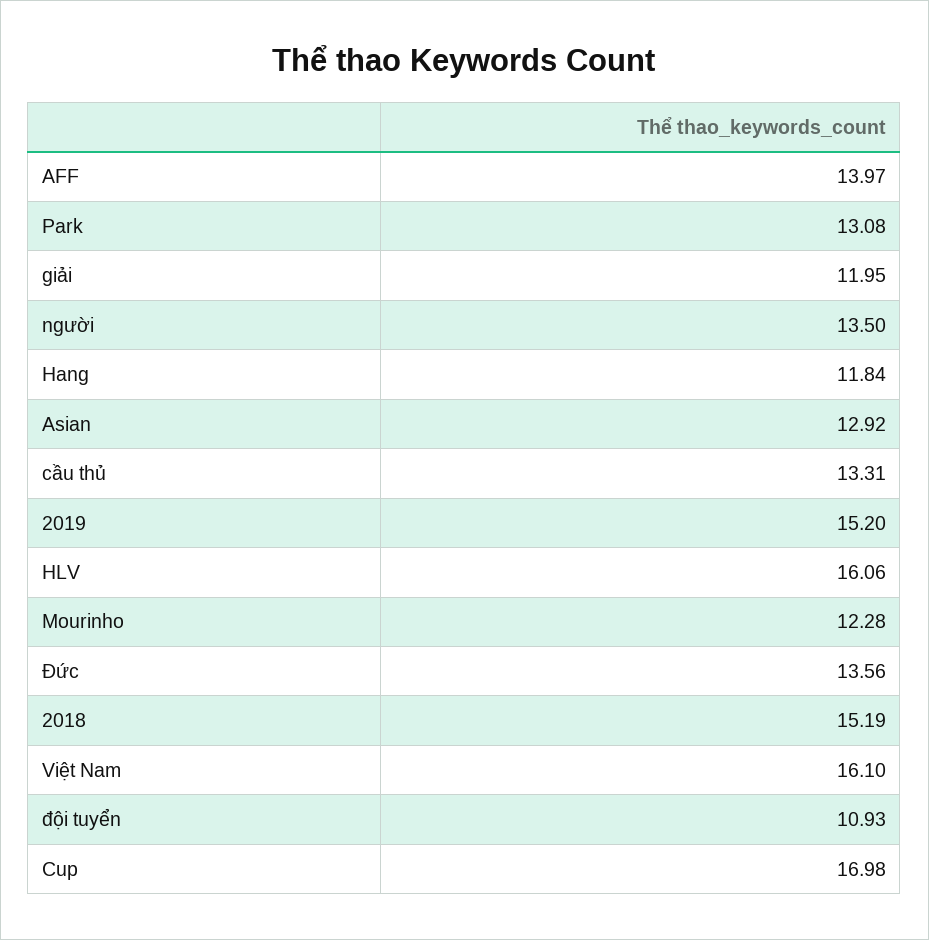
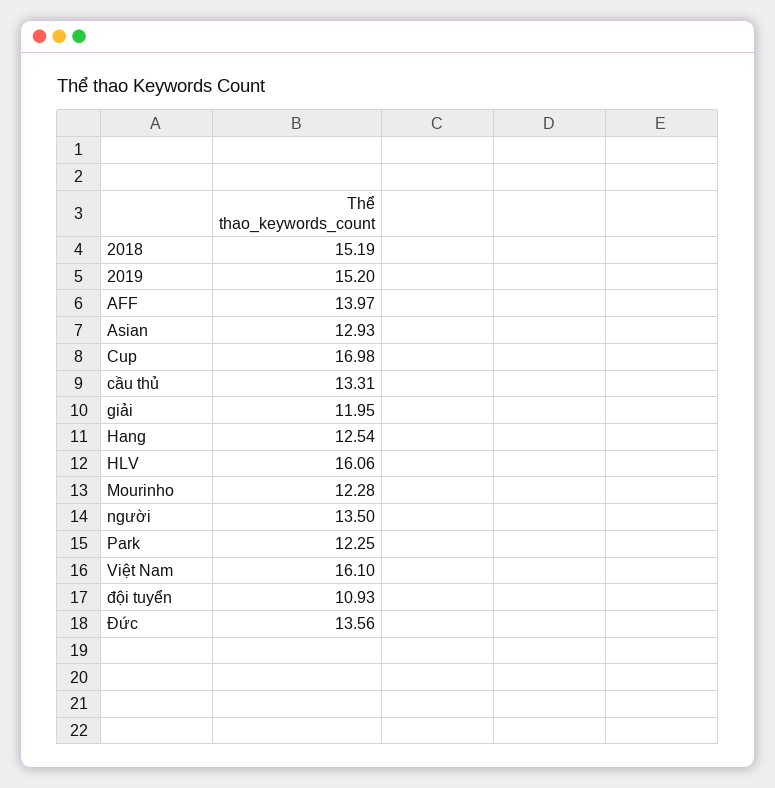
  {
    "AFF": 13.97,
-   "Park": 13.08,
+   "Park": 12.25,
    "giải": 11.95,
    "người": 13.5,
-   "Hang": 11.84,
+   "Hang": 12.54,
-   "Asian": 12.92,
+   "Asian": 12.93,
    "cầu thủ": 13.31,
    "2019": 15.2,
    "HLV": 16.06,
    "Mourinho": 12.28,
    "Đức": 13.56,
    "2018": 15.19,
    "Việt Nam": 16.1,
    "đội tuyển": 10.93,
    "Cup": 16.98
  }

